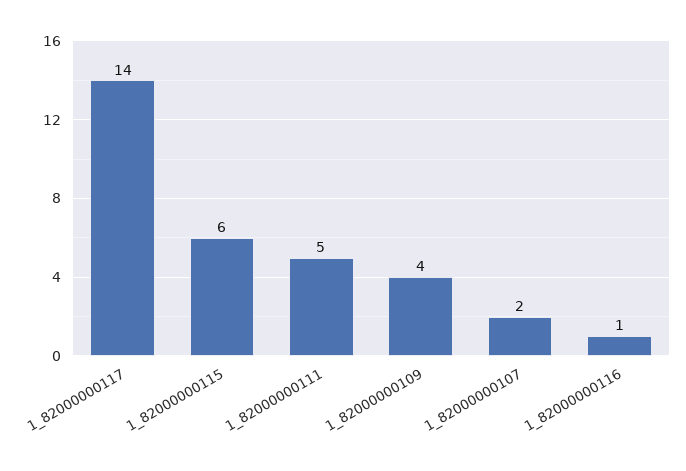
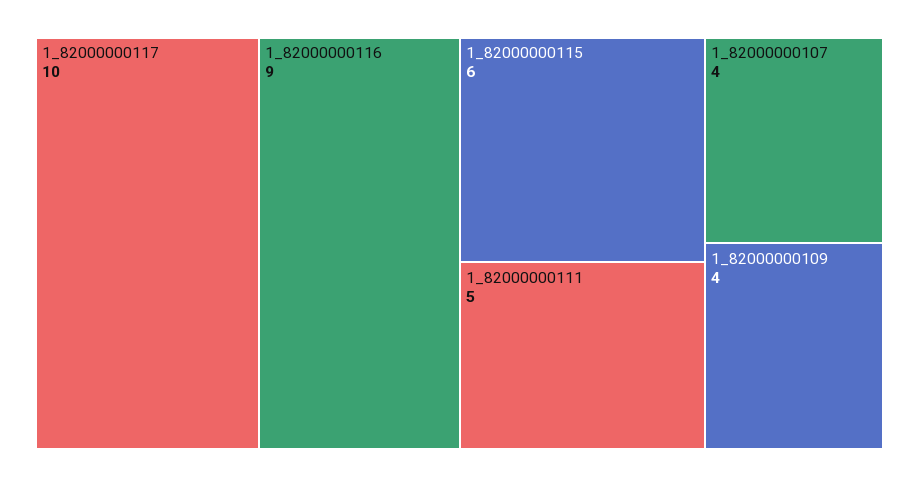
  {
-   "1_82000000117": 14,
+   "1_82000000117": 10,
    "1_82000000115": 6,
    "1_82000000111": 5,
    "1_82000000109": 4,
-   "1_82000000107": 2,
+   "1_82000000107": 4,
-   "1_82000000116": 1
+   "1_82000000116": 9
  }

